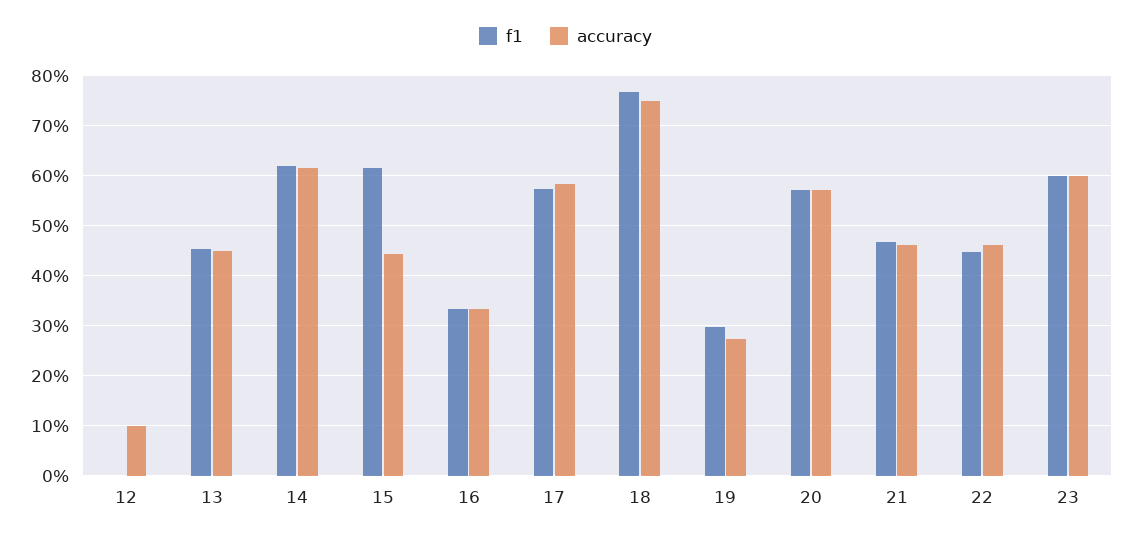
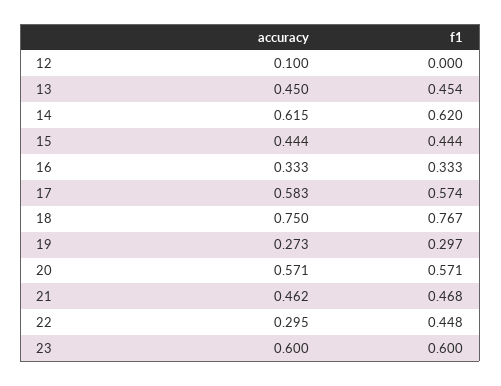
  {
    "f1": {
      "12": 0,
      "13": 0.454,
      "14": 0.62,
-     "15": 0.62,
+     "15": 0.444,
      "16": 0.333,
      "17": 0.574,
      "18": 0.767,
      "19": 0.297,
      "20": 0.571,
      "21": 0.468,
      "22": 0.448,
      "23": 0.6
    },
    "accuracy": {
      "12": 0.1,
      "13": 0.45,
      "14": 0.615,
      "15": 0.444,
      "16": 0.333,
      "17": 0.583,
      "18": 0.75,
      "19": 0.273,
      "20": 0.571,
      "21": 0.462,
-     "22": 0.46,
+     "22": 0.295,
      "23": 0.6
    }
  }

